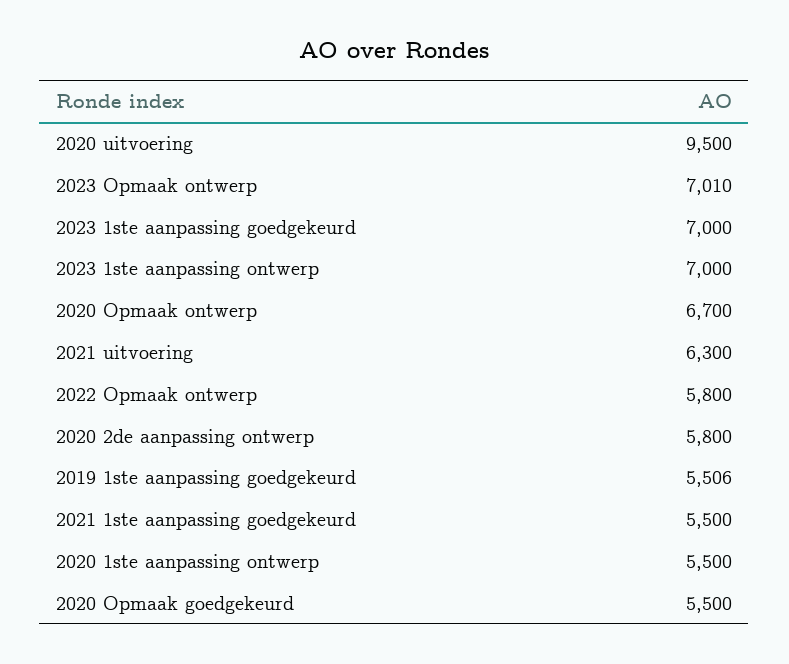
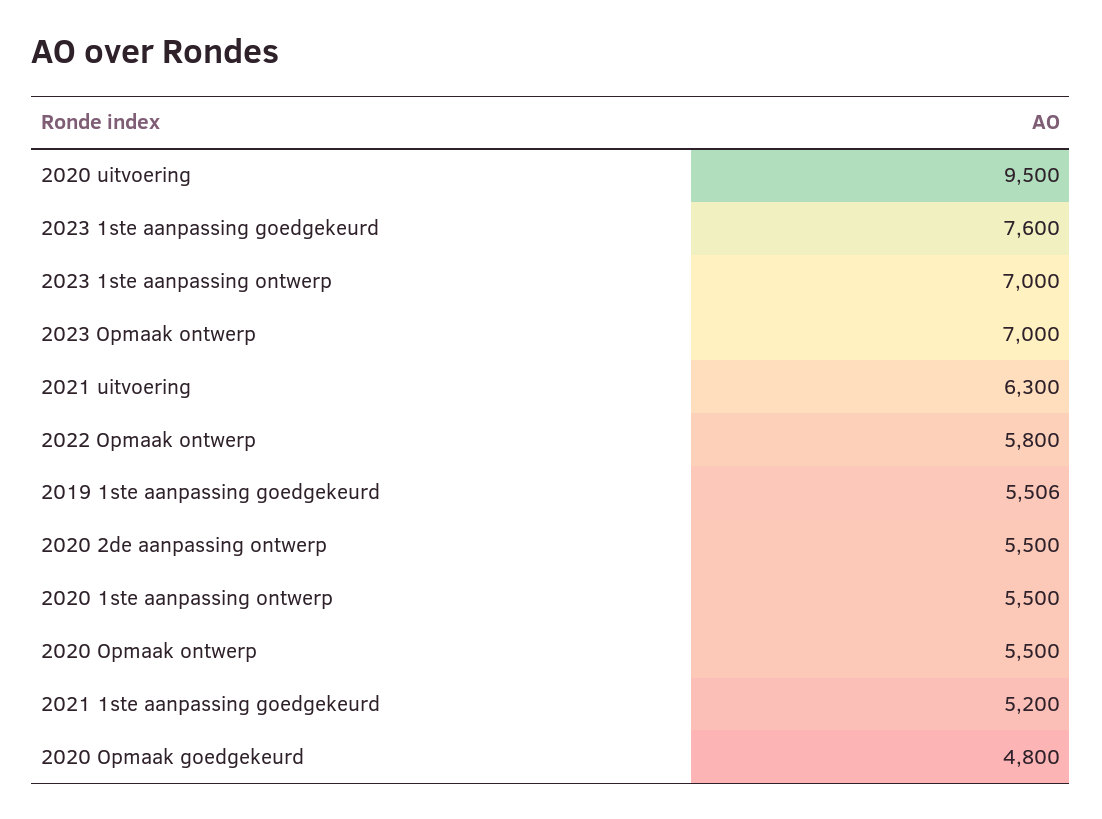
  {
    "2020 uitvoering": 9500,
-   "2023 Opmaak ontwerp": 7010,
+   "2023 Opmaak ontwerp": 7000,
-   "2023 1ste aanpassing goedgekeurd": 7000,
+   "2023 1ste aanpassing goedgekeurd": 7600,
    "2023 1ste aanpassing ontwerp": 7000,
-   "2020 Opmaak ontwerp": 6700,
+   "2020 Opmaak ontwerp": 5500,
    "2021 uitvoering": 6300,
    "2022 Opmaak ontwerp": 5800,
-   "2020 2de aanpassing ontwerp": 5800,
+   "2020 2de aanpassing ontwerp": 5500,
    "2019 1ste aanpassing goedgekeurd": 5506,
-   "2021 1ste aanpassing goedgekeurd": 5500,
+   "2021 1ste aanpassing goedgekeurd": 5200,
    "2020 1ste aanpassing ontwerp": 5500,
-   "2020 Opmaak goedgekeurd": 5500
+   "2020 Opmaak goedgekeurd": 4800
  }

